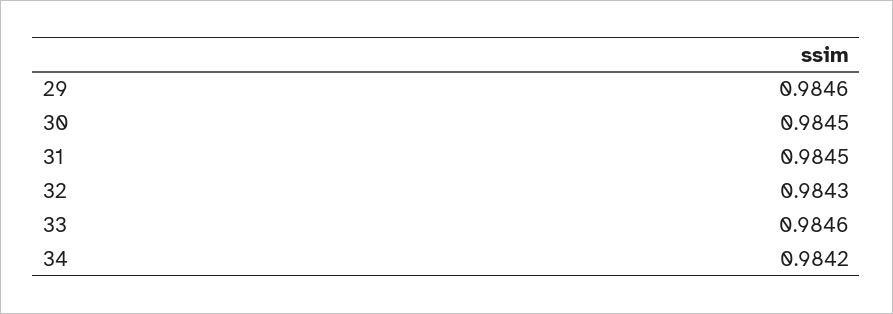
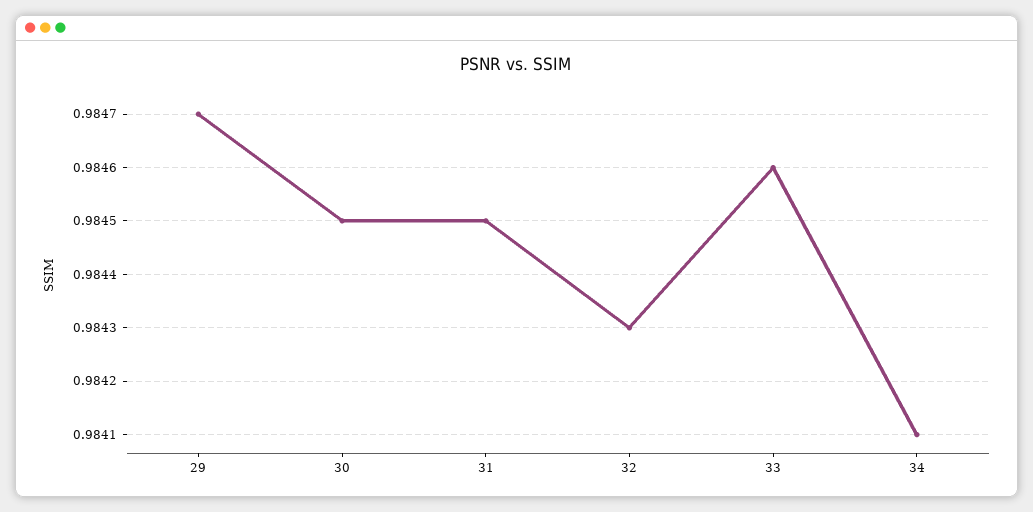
  {
-   "29": 0.9846,
+   "29": 0.9847,
    "30": 0.9845,
    "31": 0.9845,
    "32": 0.9843,
    "33": 0.9846,
-   "34": 0.9842
+   "34": 0.9841
  }

